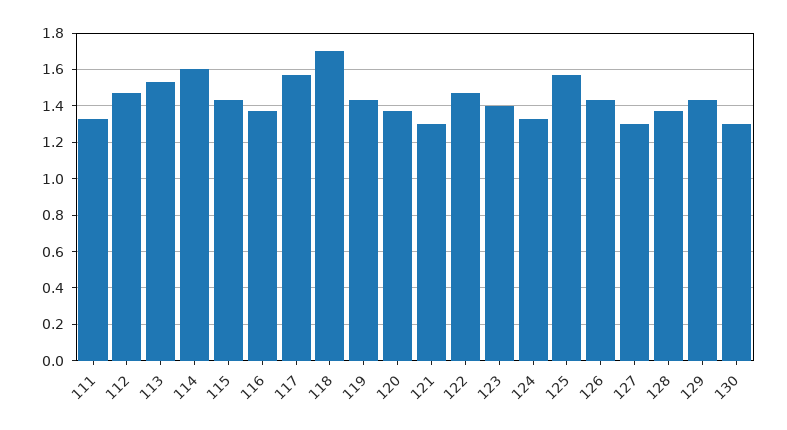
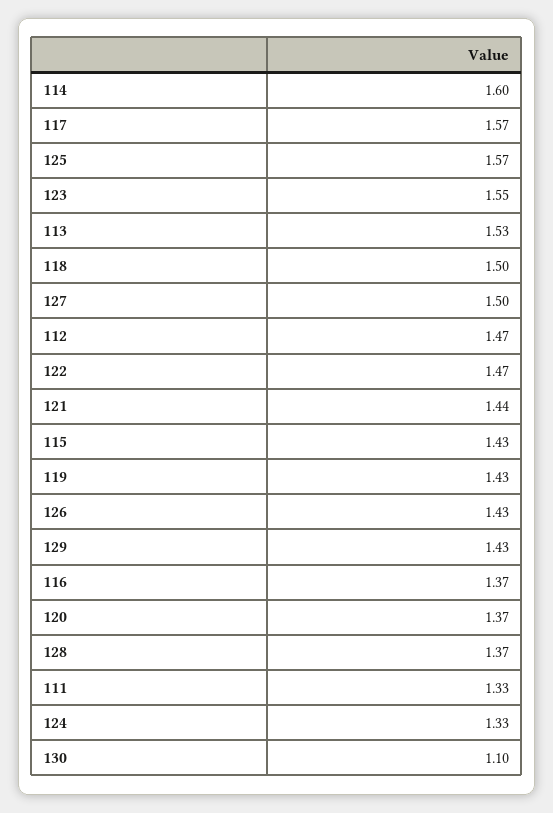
  {
    "111": 1.33,
    "112": 1.47,
    "113": 1.53,
    "114": 1.6,
    "115": 1.43,
    "116": 1.37,
    "117": 1.57,
-   "118": 1.7,
+   "118": 1.5,
    "119": 1.43,
    "120": 1.37,
-   "121": 1.3,
+   "121": 1.44,
    "122": 1.47,
-   "123": 1.4,
+   "123": 1.55,
    "124": 1.33,
    "125": 1.57,
    "126": 1.43,
-   "127": 1.3,
+   "127": 1.5,
    "128": 1.37,
    "129": 1.43,
-   "130": 1.3
+   "130": 1.1
  }

